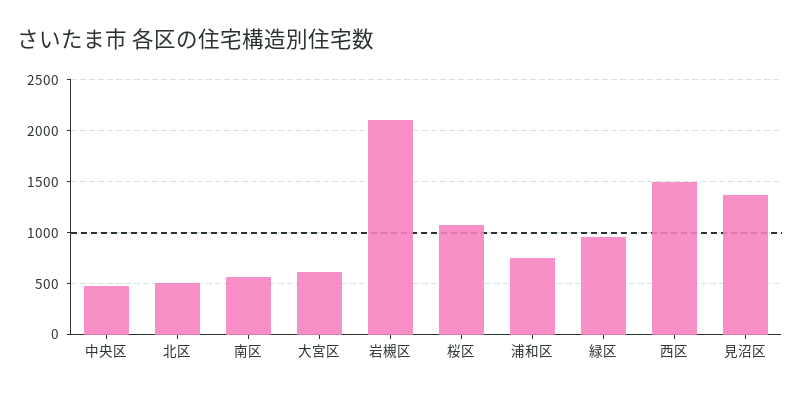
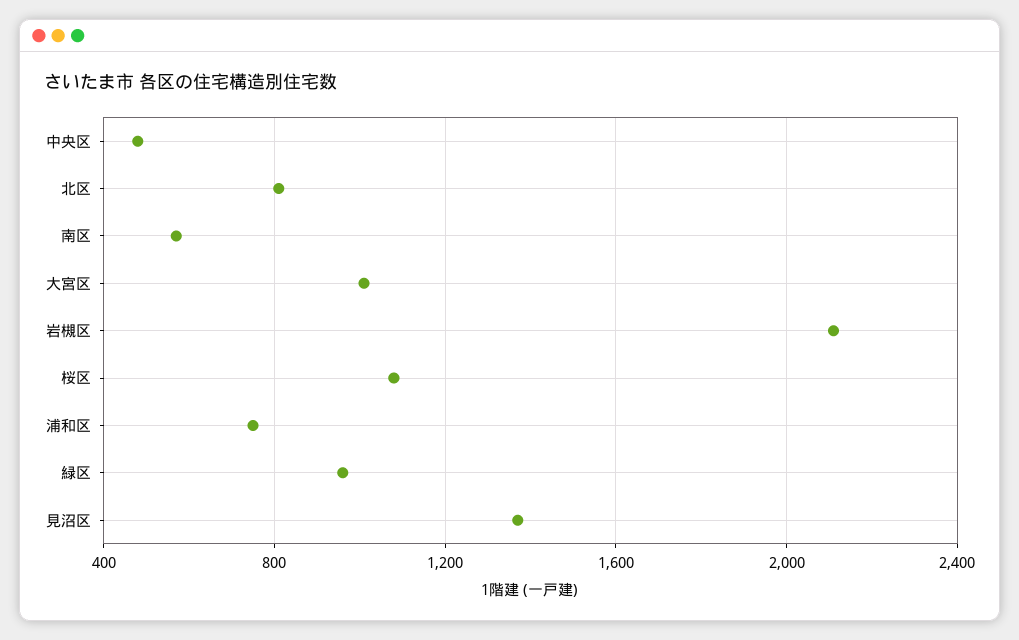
  {
    "中央区": 500,
-   "北区": 500,
+   "北区": 800,
    "南区": 550,
-   "大宮区": 600,
+   "大宮区": 1000,
    "岩槻区": 2100,
    "桜区": 1100,
    "浦和区": 750,
    "緑区": 950,
-   "西区": 1500,
    "見沼区": 1350
  }

